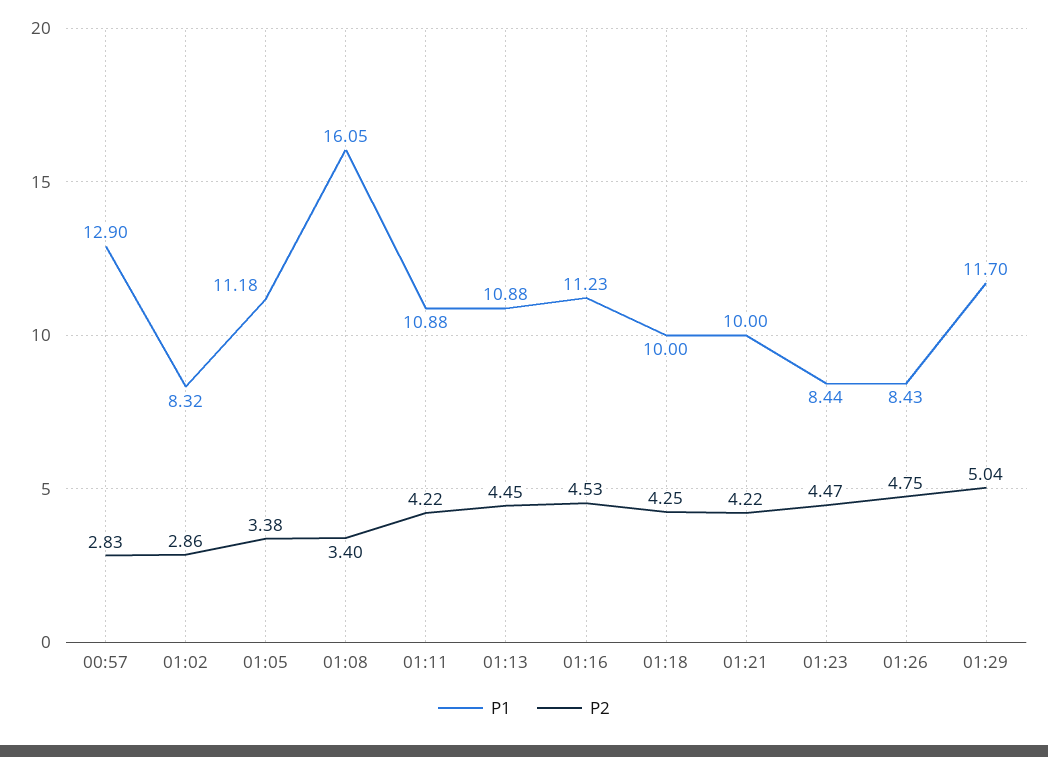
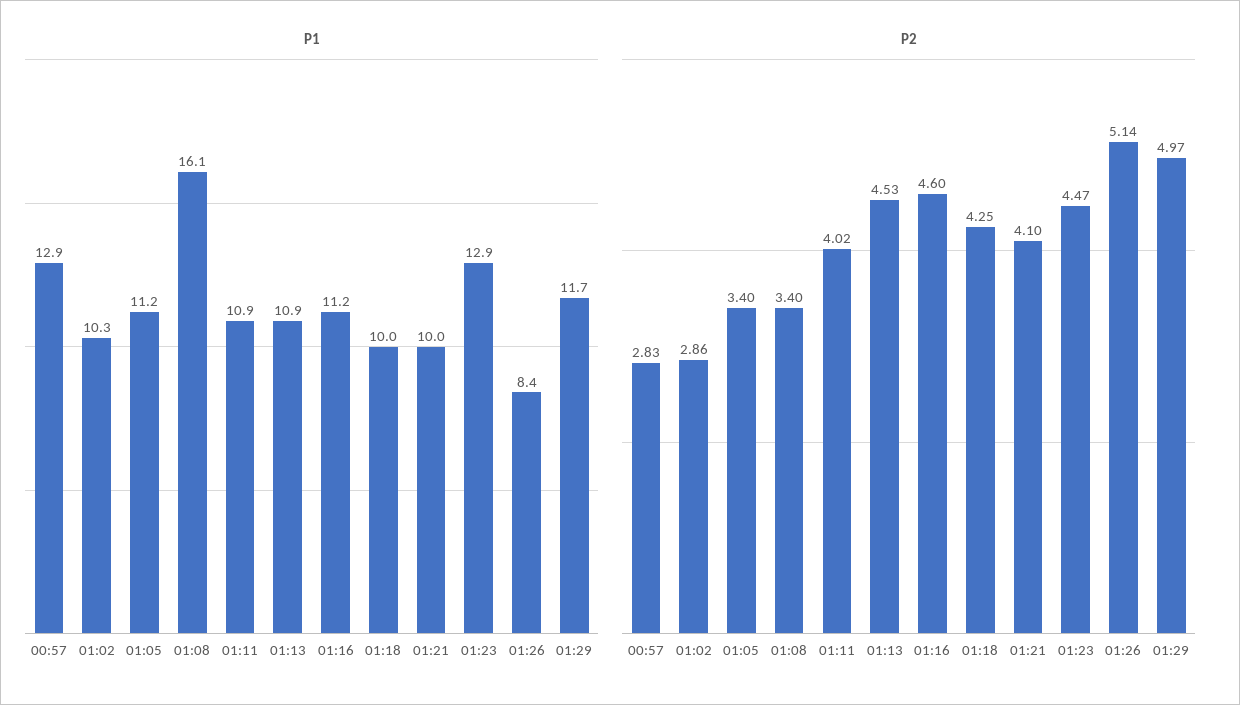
  {
    "P1": {
      "00:57": 12.9,
-     "01:02": 8.32,
+     "01:02": 10.3,
      "01:05": 11.18,
      "01:08": 16.05,
      "01:11": 10.88,
      "01:13": 10.88,
      "01:16": 11.23,
      "01:18": 10,
      "01:21": 10,
-     "01:23": 8.44,
+     "01:23": 12.9,
      "01:26": 8.43,
      "01:29": 11.7
    },
    "P2": {
      "00:57": 2.83,
      "01:02": 2.86,
-     "01:05": 3.38,
+     "01:05": 3.4,
      "01:08": 3.4,
-     "01:11": 4.22,
+     "01:11": 4.02,
-     "01:13": 4.45,
+     "01:13": 4.53,
-     "01:16": 4.53,
+     "01:16": 4.6,
      "01:18": 4.25,
-     "01:21": 4.22,
+     "01:21": 4.1,
      "01:23": 4.47,
-     "01:26": 4.75,
+     "01:26": 5.14,
-     "01:29": 5.04
+     "01:29": 4.97
    }
  }

